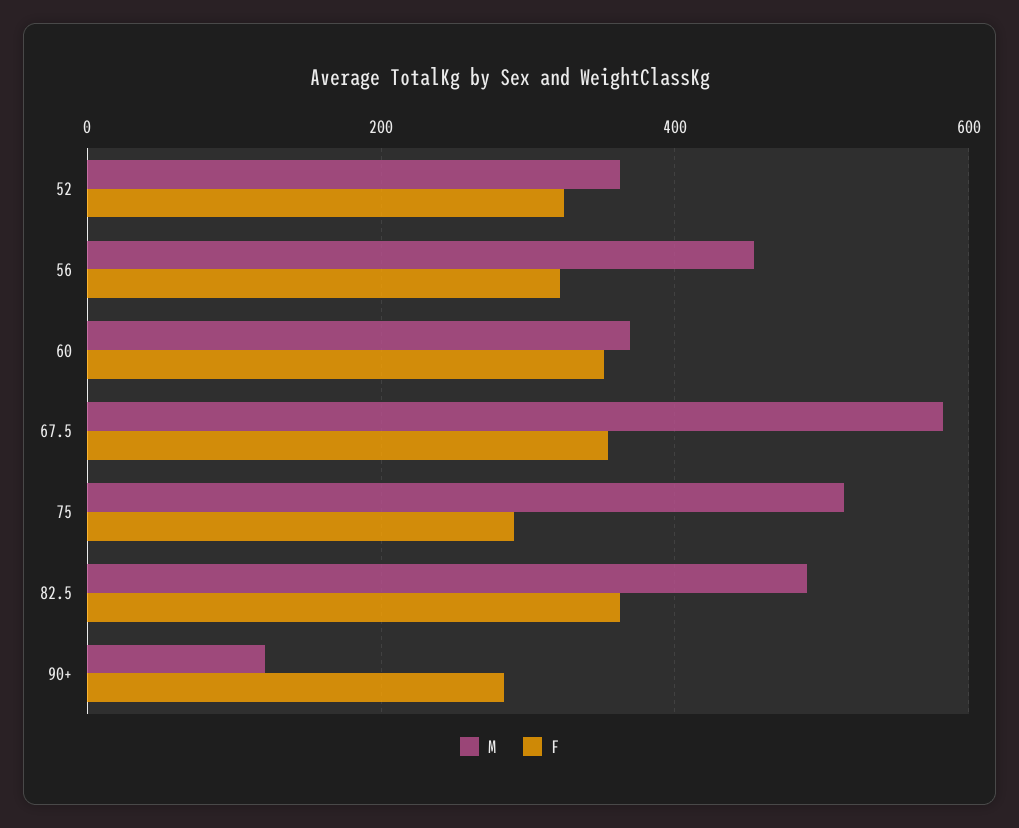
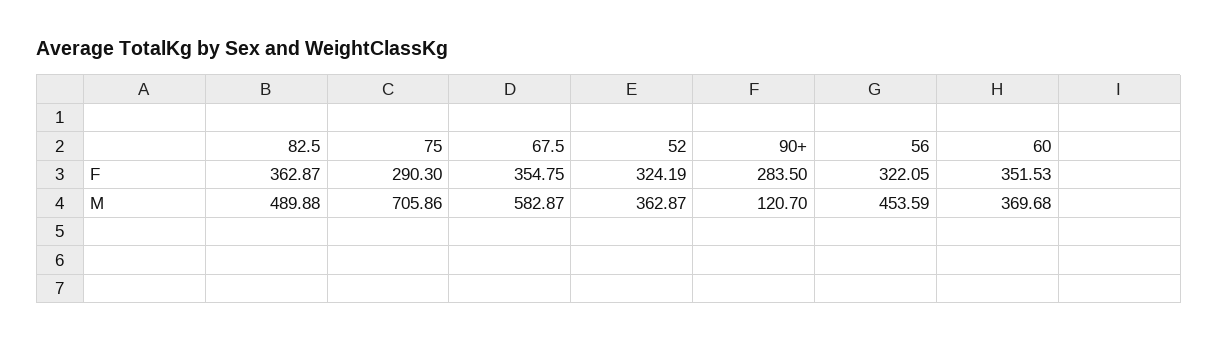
  {
    "M": {
      "52": 362.87,
      "56": 453.59,
      "60": 369.68,
      "67.5": 582.87,
-     "75": 520,
+     "75": 705.86,
      "82.5": 489.88,
      "90+": 120.7
    },
    "F": {
      "52": 324.19,
      "56": 322.05,
      "60": 351.53,
      "67.5": 354.75,
      "75": 290.3,
      "82.5": 362.87,
      "90+": 283.5
    }
  }

